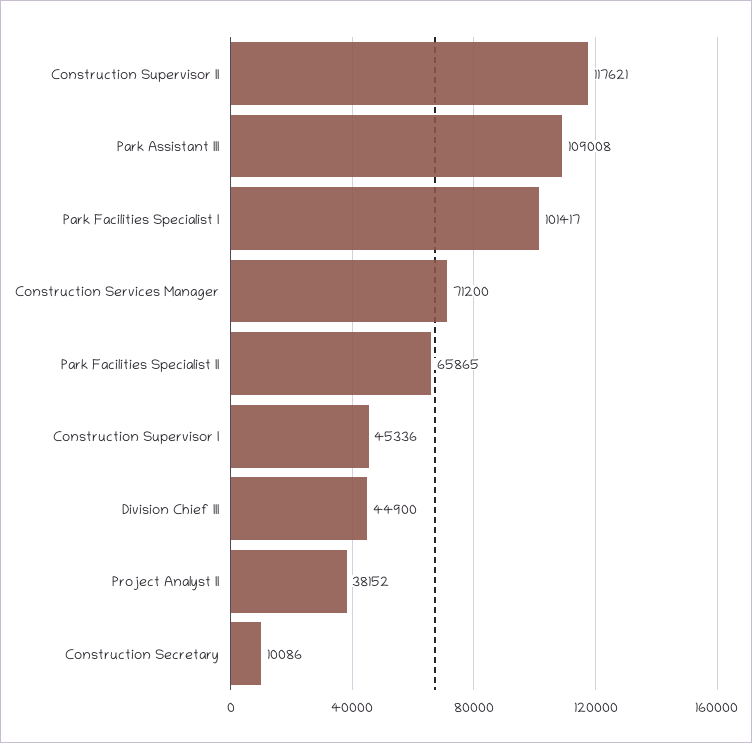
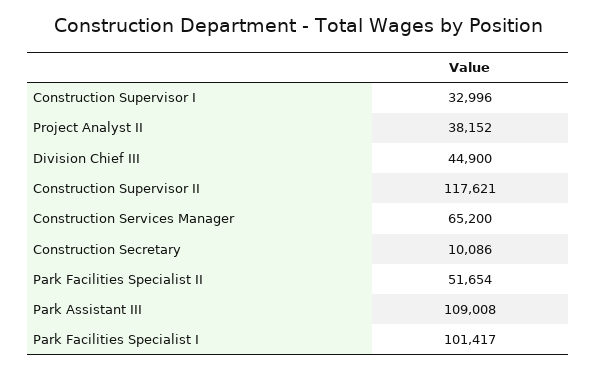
  {
    "Construction Supervisor II": 117621,
    "Park Assistant III": 109008,
    "Park Facilities Specialist I": 101417,
-   "Construction Services Manager": 71200,
+   "Construction Services Manager": 65200,
-   "Park Facilities Specialist II": 65865,
+   "Park Facilities Specialist II": 51654,
-   "Construction Supervisor I": 45336,
+   "Construction Supervisor I": 32996,
    "Division Chief III": 44900,
    "Project Analyst II": 38152,
    "Construction Secretary": 10086
  }

